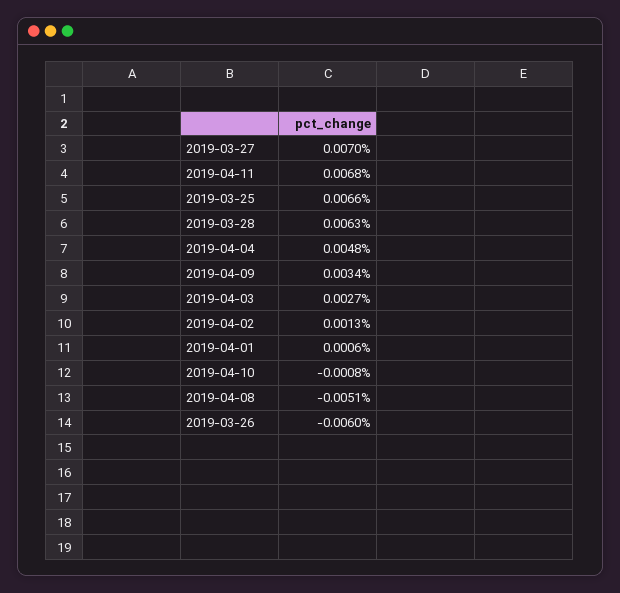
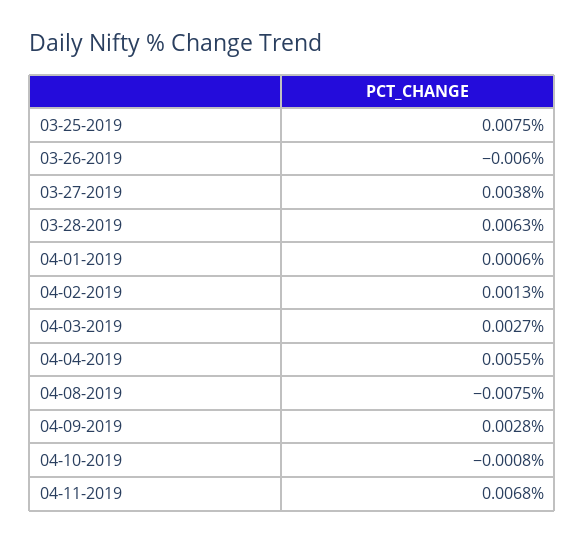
  {
-   "2019-03-27": 0.007,
+   "2019-03-27": 0.0038,
    "2019-04-11": 0.0068,
-   "2019-03-25": 0.0066,
+   "2019-03-25": 0.0075,
    "2019-03-28": 0.0063,
-   "2019-04-04": 0.0048,
+   "2019-04-04": 0.0055,
-   "2019-04-09": 0.0034,
+   "2019-04-09": 0.0028,
    "2019-04-03": 0.0027,
    "2019-04-02": 0.0013,
    "2019-04-01": 0.0006,
    "2019-04-10": -0.0008,
-   "2019-04-08": -0.0051,
+   "2019-04-08": -0.0075,
    "2019-03-26": -0.006
  }

